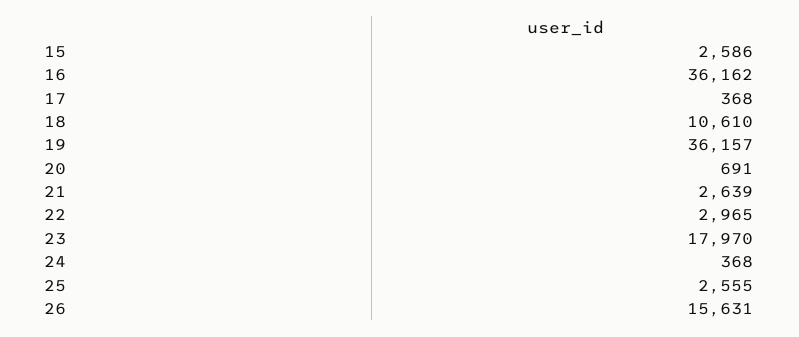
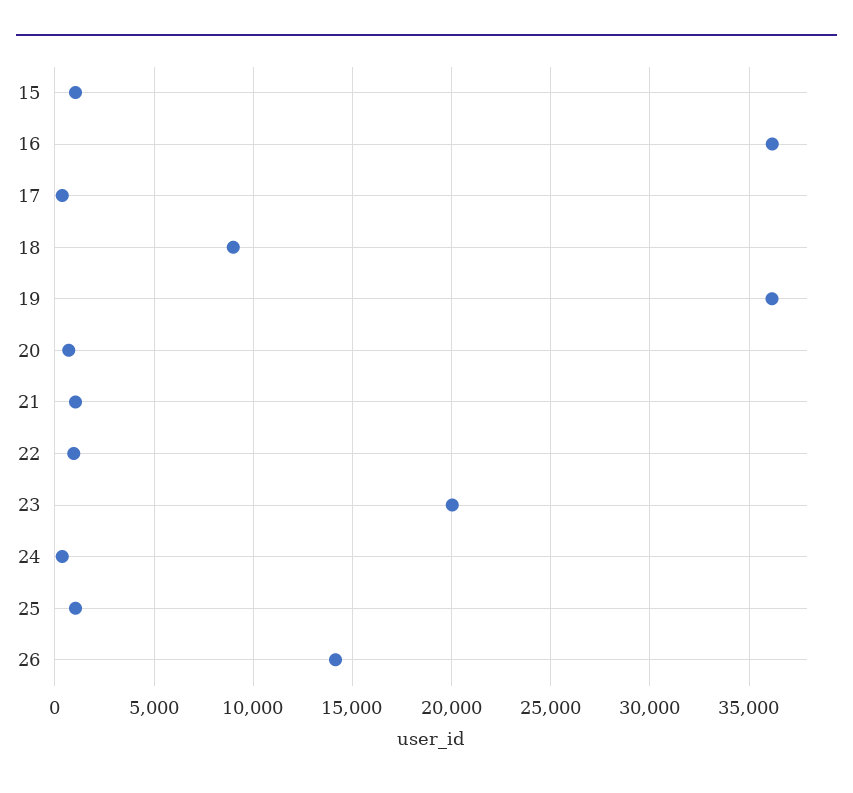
  {
-   "15": 2586,
+   "15": 1000,
    "16": 36162,
    "17": 368,
-   "18": 10610,
+   "18": 9000,
    "19": 36157,
    "20": 691,
-   "21": 2639,
+   "21": 1000,
-   "22": 2965,
+   "22": 1000,
-   "23": 17970,
+   "23": 20000,
    "24": 368,
-   "25": 2555,
+   "25": 1000,
-   "26": 15631
+   "26": 14000
  }

